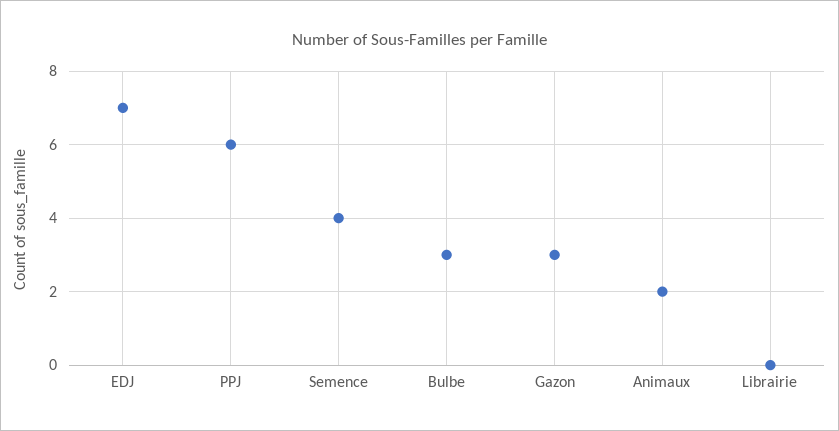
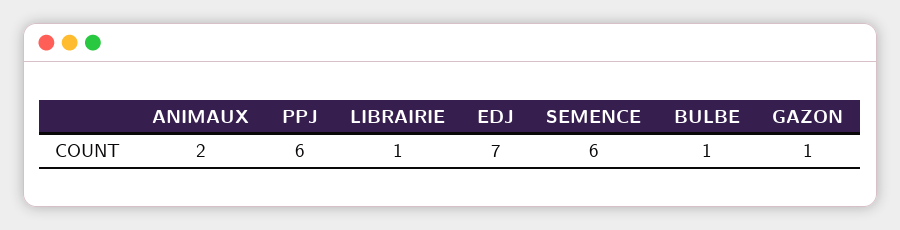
  {
    "EDJ": 7,
    "PPJ": 6,
-   "Semence": 4,
+   "Semence": 6,
-   "Bulbe": 3,
+   "Bulbe": 1,
-   "Gazon": 3,
+   "Gazon": 1,
    "Animaux": 2,
-   "Librairie": 0
+   "Librairie": 1
  }

